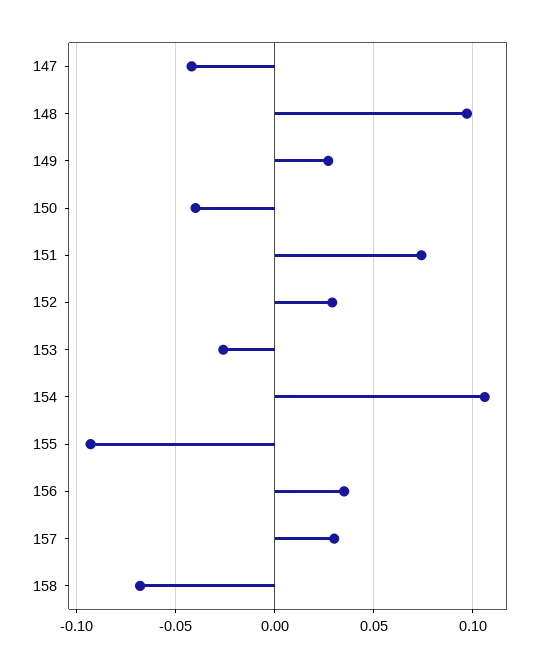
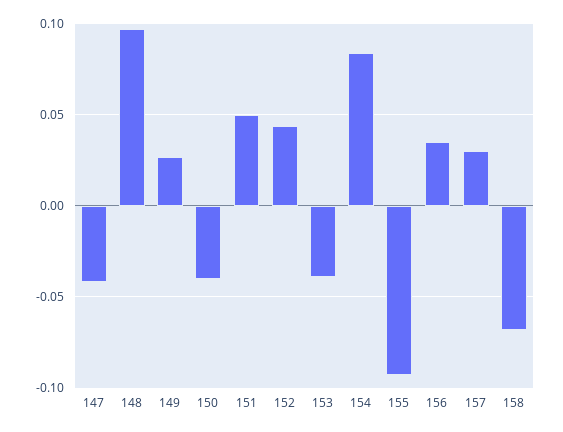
  {
    "147": -0.04,
    "148": 0.095,
    "149": 0.025,
    "150": -0.04,
-   "151": 0.075,
+   "151": 0.05,
-   "152": 0.03,
+   "152": 0.045,
-   "153": -0.025,
+   "153": -0.04,
-   "154": 0.105,
+   "154": 0.085,
    "155": -0.095,
    "156": 0.035,
    "157": 0.03,
    "158": -0.07
  }

